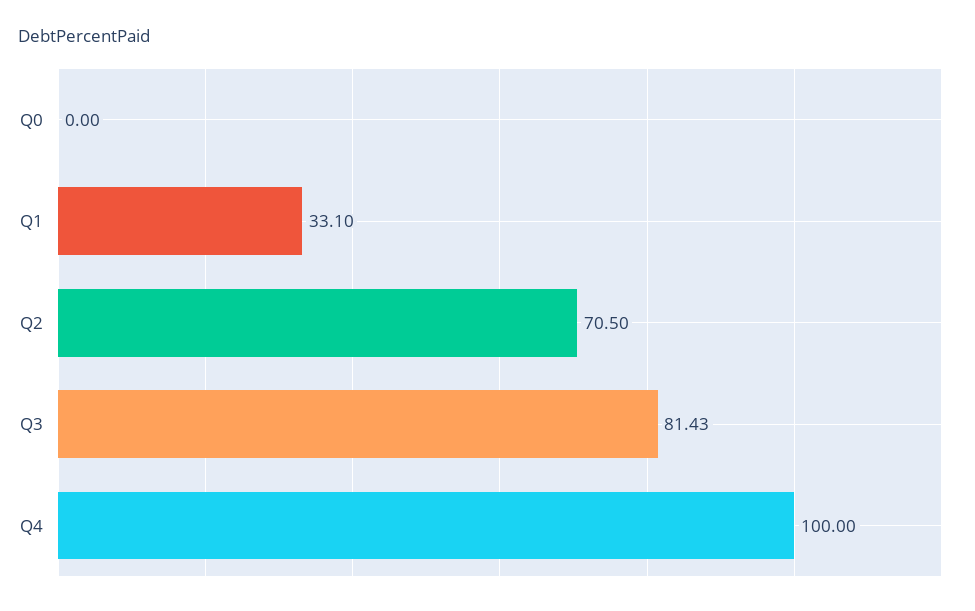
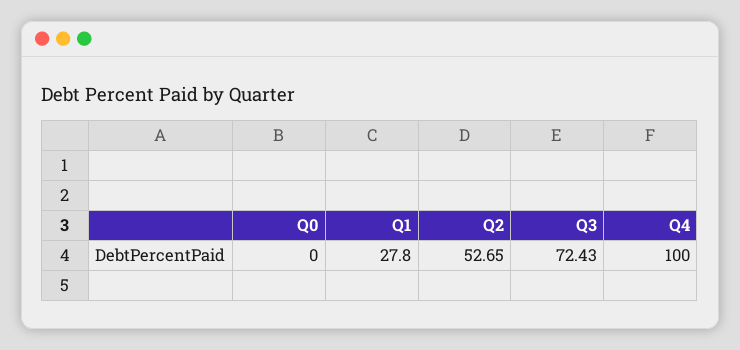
  {
    "Q0": 0,
-   "Q1": 33.1,
+   "Q1": 27.8,
-   "Q2": 70.5,
+   "Q2": 52.65,
-   "Q3": 81.43,
+   "Q3": 72.43,
    "Q4": 100
  }

